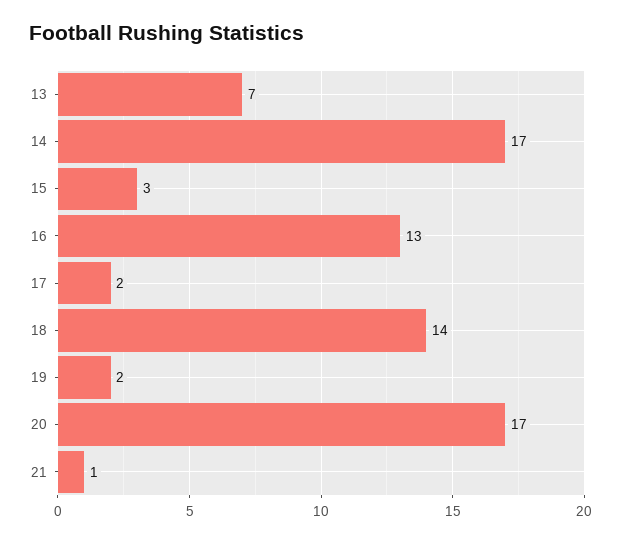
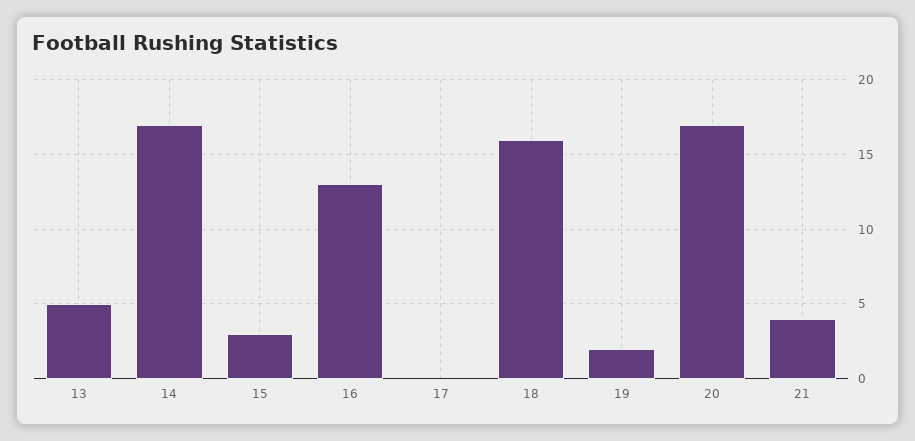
  {
-   "13": 7,
+   "13": 5,
    "14": 17,
    "15": 3,
    "16": 13,
-   "17": 2,
+   "17": 0,
-   "18": 14,
+   "18": 16,
    "19": 2,
    "20": 17,
-   "21": 1
+   "21": 4
  }

